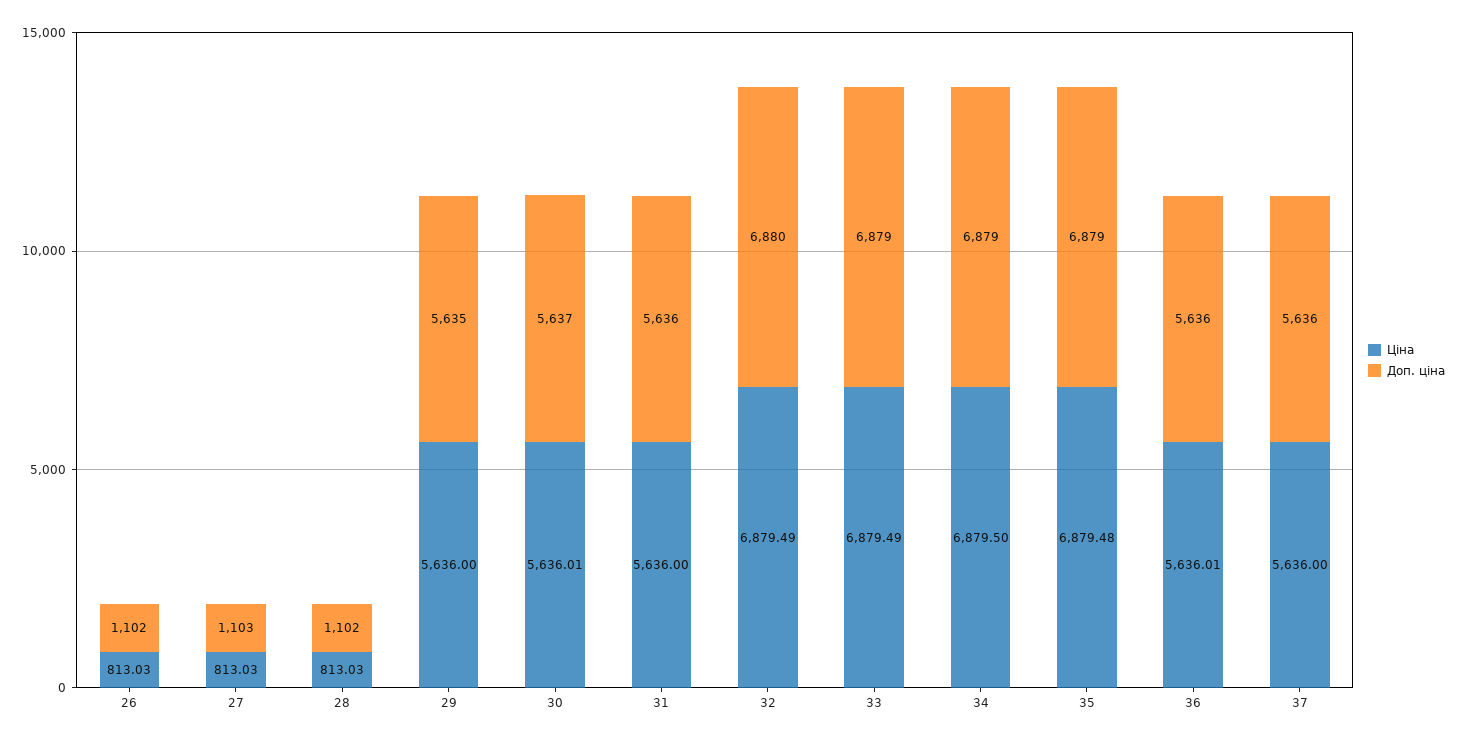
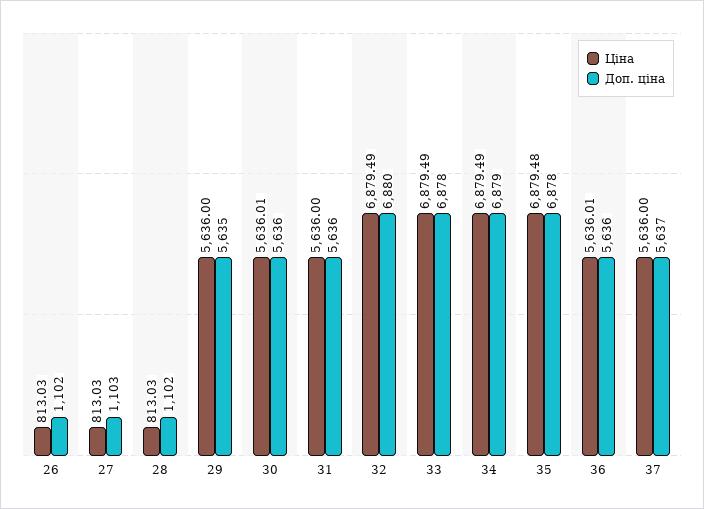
  {
    "Ціна": {
      "26": 813.03,
      "27": 813.03,
      "28": 813.03,
      "29": 5636,
      "30": 5636.01,
      "31": 5636,
      "32": 6879.49,
      "33": 6879.49,
-     "34": 6879.5,
+     "34": 6879.49,
      "35": 6879.48,
      "36": 5636.01,
      "37": 5636
    },
    "Доп. ціна": {
      "26": 1102,
      "27": 1103,
      "28": 1102,
      "29": 5635,
-     "30": 5637,
+     "30": 5636,
      "31": 5636,
      "32": 6880,
-     "33": 6879,
+     "33": 6878,
      "34": 6879,
-     "35": 6879,
+     "35": 6878,
      "36": 5636,
-     "37": 5636
+     "37": 5637
    }
  }

